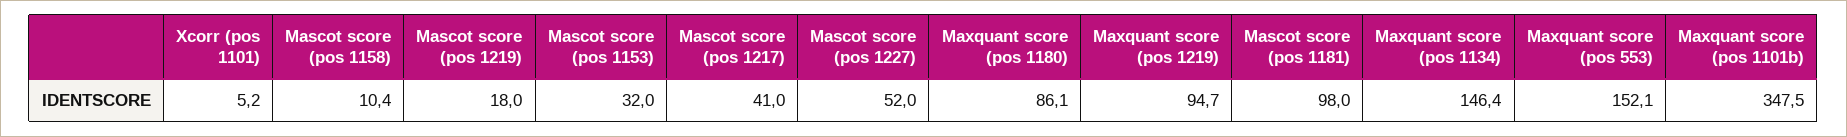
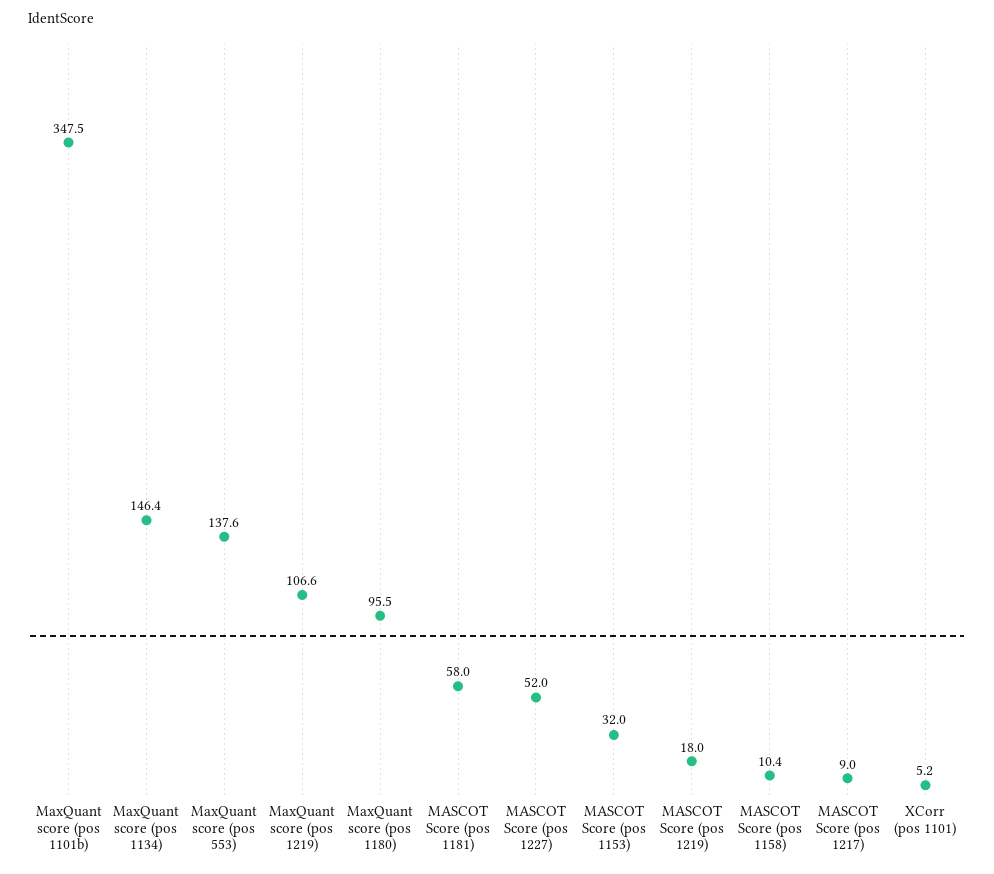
  {
    "Xcorr (pos 1101)": 5.2,
    "Mascot score (pos 1158)": 10.4,
    "Mascot score (pos 1219)": 18,
    "Mascot score (pos 1153)": 32,
-   "Mascot score (pos 1217)": 41,
+   "Mascot score (pos 1217)": 9,
    "Mascot score (pos 1227)": 52,
-   "Maxquant score (pos 1180)": 86.1,
+   "Maxquant score (pos 1180)": 95.5,
-   "Maxquant score (pos 1219)": 94.7,
+   "Maxquant score (pos 1219)": 106.6,
-   "Mascot score (pos 1181)": 98,
+   "Mascot score (pos 1181)": 58,
    "Maxquant score (pos 1134)": 146.4,
-   "Maxquant score (pos 553)": 152.1,
+   "Maxquant score (pos 553)": 137.6,
    "Maxquant score (pos 1101b)": 347.5
  }

